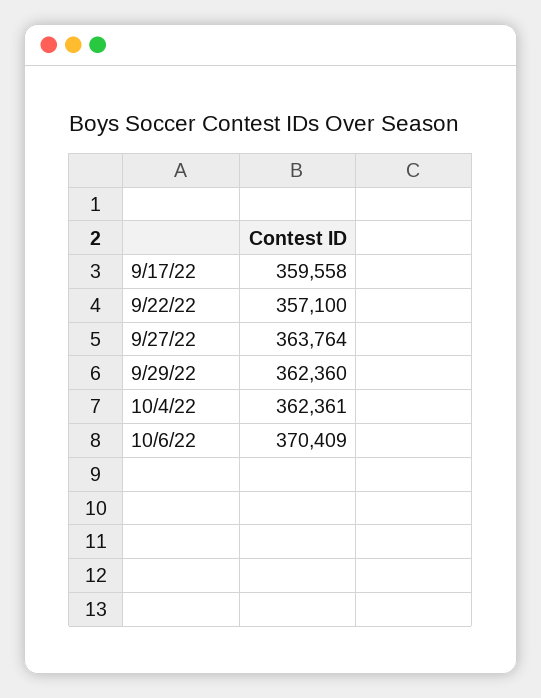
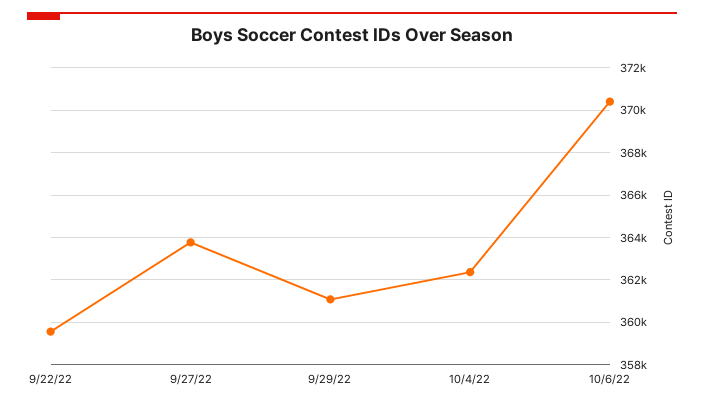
  {
-   "9/17/22": 359558,
-   "9/22/22": 357100,
+   "9/22/22": 359500,
    "9/27/22": 363764,
-   "9/29/22": 362360,
+   "9/29/22": 361000,
    "10/4/22": 362361,
    "10/6/22": 370409
  }

